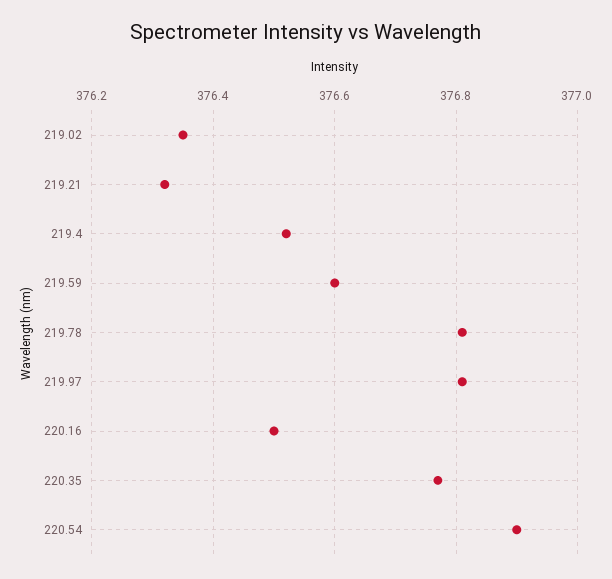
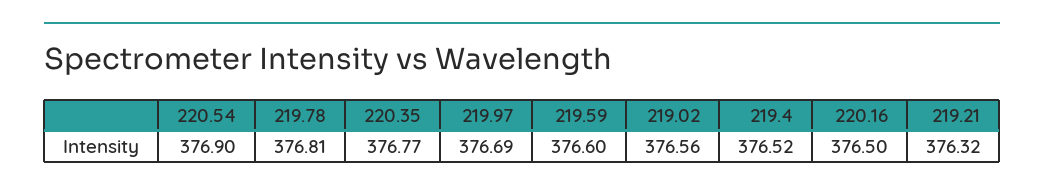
  {
-   "219.02": 376.35,
+   "219.02": 376.56,
    "219.21": 376.32,
    "219.4": 376.52,
    "219.59": 376.6,
    "219.78": 376.81,
-   "219.97": 376.8,
+   "219.97": 376.69,
    "220.16": 376.5,
    "220.35": 376.77,
    "220.54": 376.9
  }

